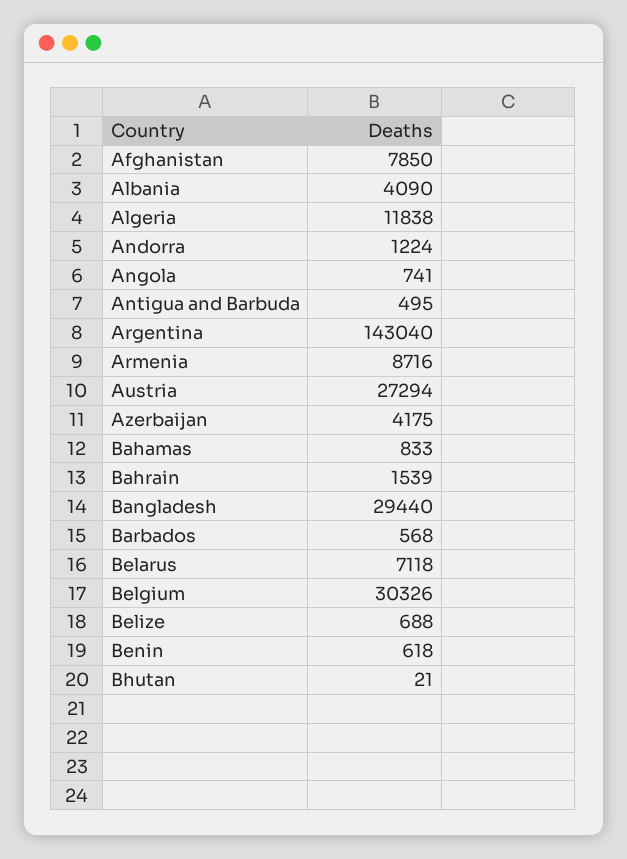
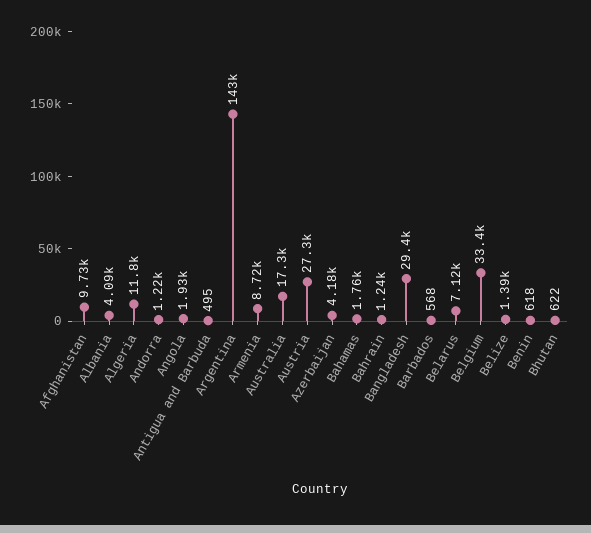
  {
-   "Afghanistan": 7850,
+   "Afghanistan": 9730,
    "Albania": 4090,
    "Algeria": 11838,
    "Andorra": 1224,
-   "Angola": 741,
+   "Angola": 1930,
    "Antigua and Barbuda": 495,
    "Argentina": 143040,
    "Armenia": 8716,
    "Austria": 27294,
    "Azerbaijan": 4175,
-   "Bahamas": 833,
+   "Bahamas": 1760,
-   "Bahrain": 1539,
+   "Bahrain": 1240,
    "Bangladesh": 29440,
    "Barbados": 568,
    "Belarus": 7118,
-   "Belgium": 30326,
+   "Belgium": 33400,
-   "Belize": 688,
+   "Belize": 1390,
    "Benin": 618,
-   "Bhutan": 21
+   "Bhutan": 622,
+   "Australia": 17300
  }

